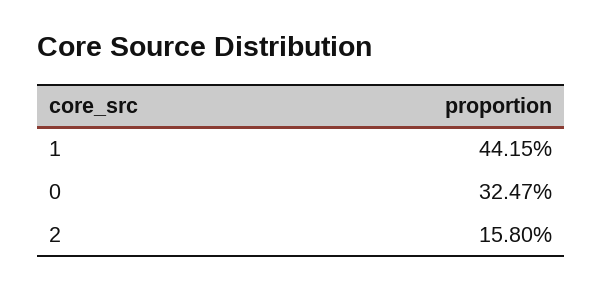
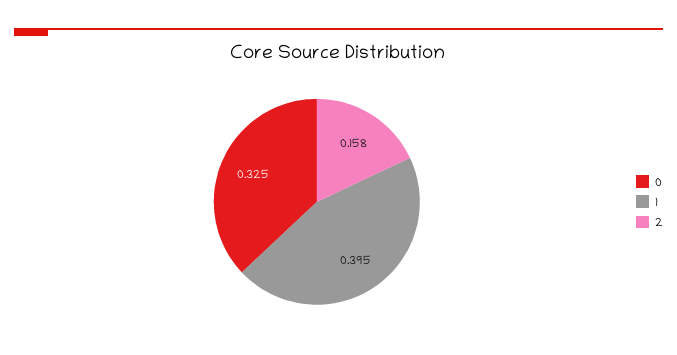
  {
-   "1": 0.4415,
+   "1": 0.395,
    "0": 0.3247,
    "2": 0.158
  }

